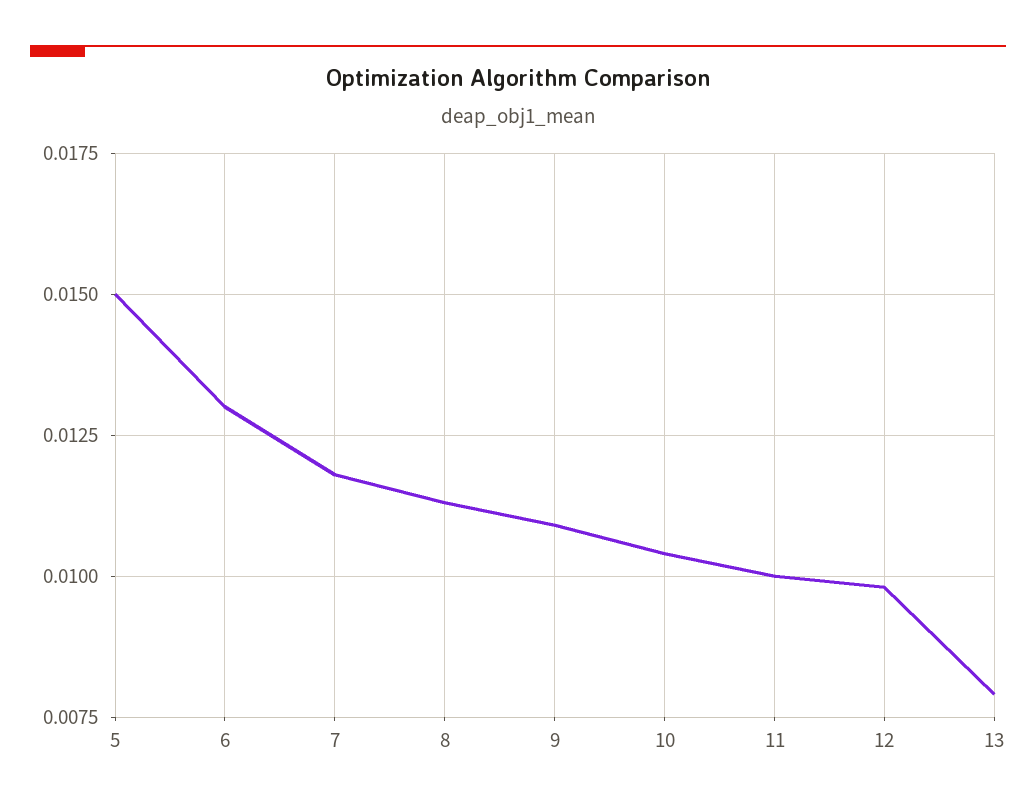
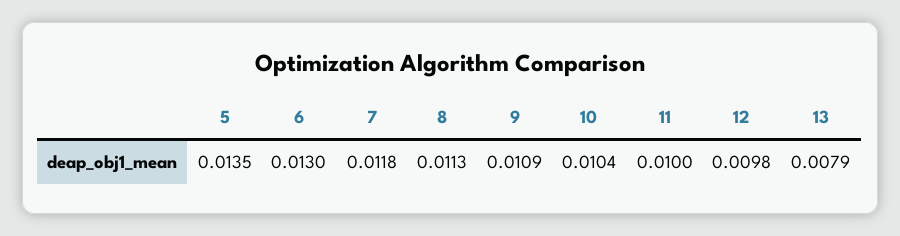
  {
-   "5": 0.015,
+   "5": 0.0135,
    "6": 0.013,
    "7": 0.0118,
    "8": 0.0113,
    "9": 0.0109,
    "10": 0.0104,
    "11": 0.01,
    "12": 0.0098,
    "13": 0.0079
  }

